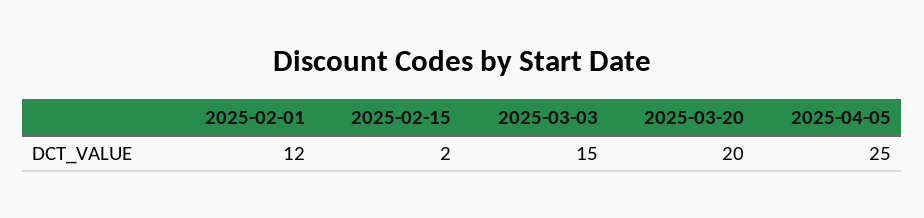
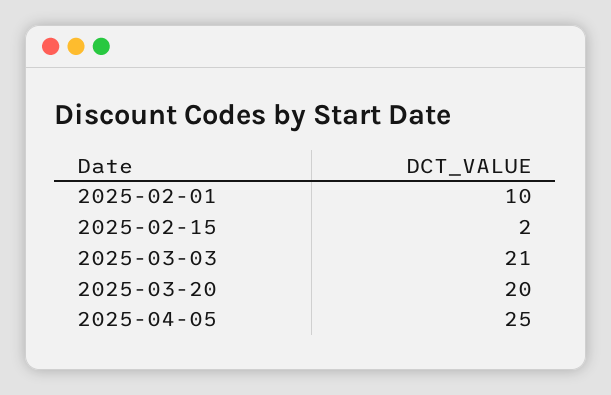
  {
-   "2025-02-01": 12,
+   "2025-02-01": 10,
    "2025-02-15": 2,
-   "2025-03-03": 15,
+   "2025-03-03": 21,
    "2025-03-20": 20,
    "2025-04-05": 25
  }

